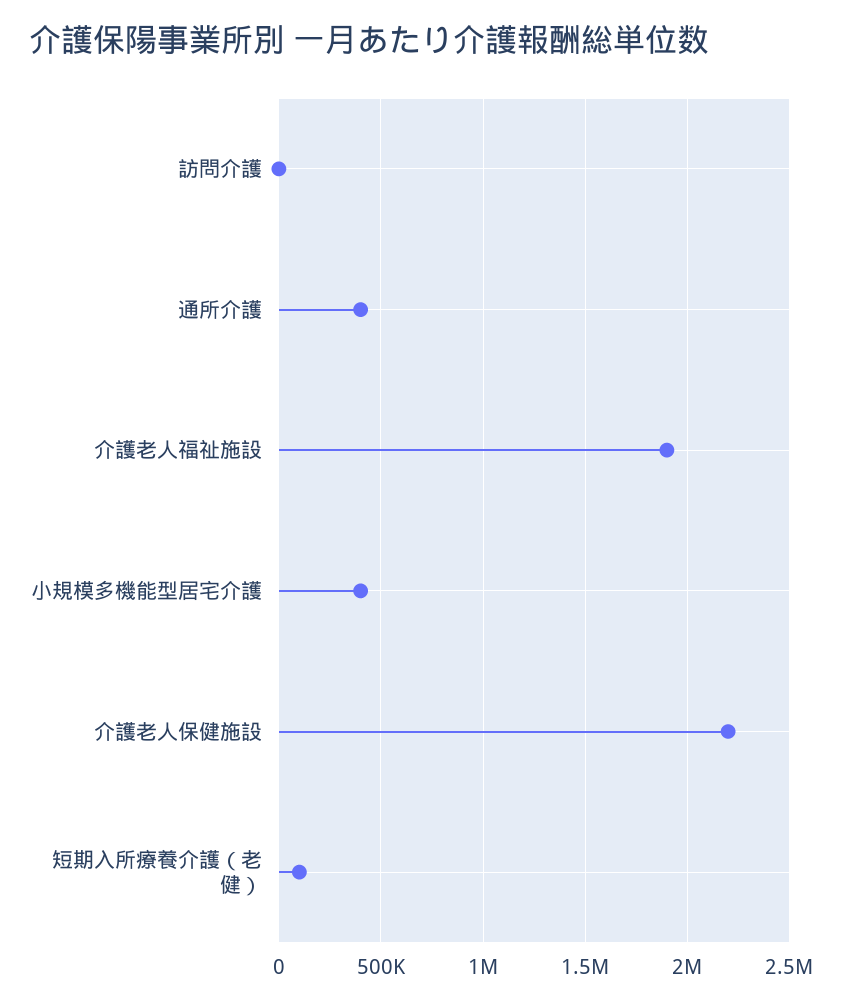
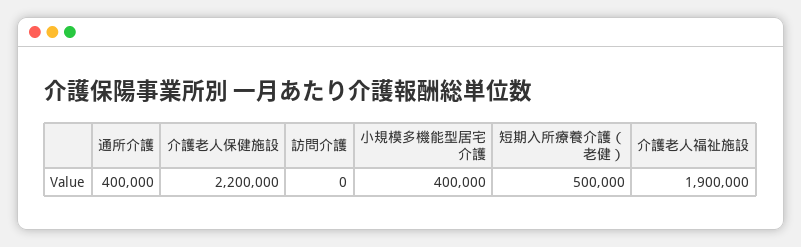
  {
    "訪問介護": 0,
    "通所介護": 400000,
    "介護老人福祉施設": 1900000,
    "小規模多機能型居宅介護": 400000,
    "介護老人保健施設": 2200000,
-   "短期入所療養介護（老健）": 100000
+   "短期入所療養介護（老健）": 500000
  }

